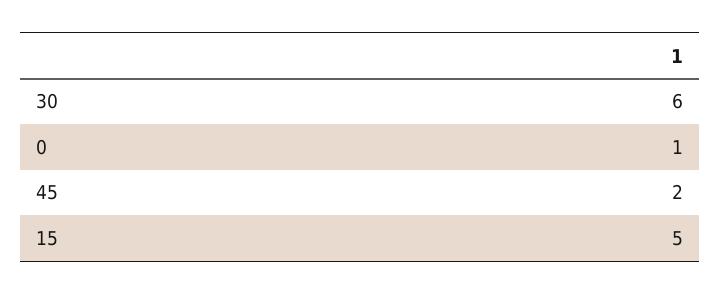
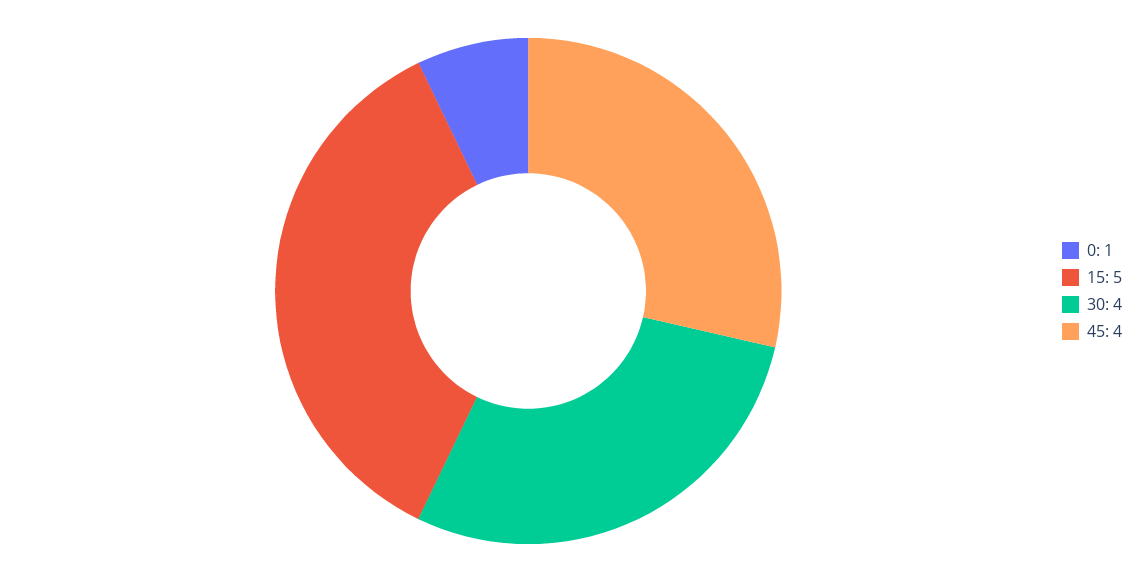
  {
-   "30": 6,
+   "30": 4,
    "0": 1,
-   "45": 2,
+   "45": 4,
    "15": 5
  }

